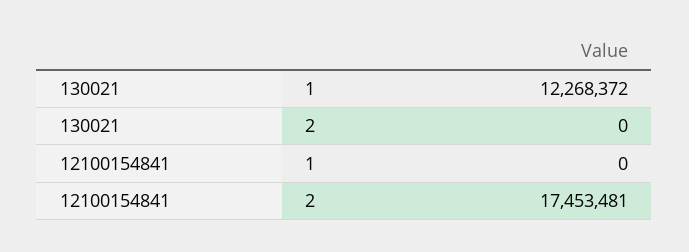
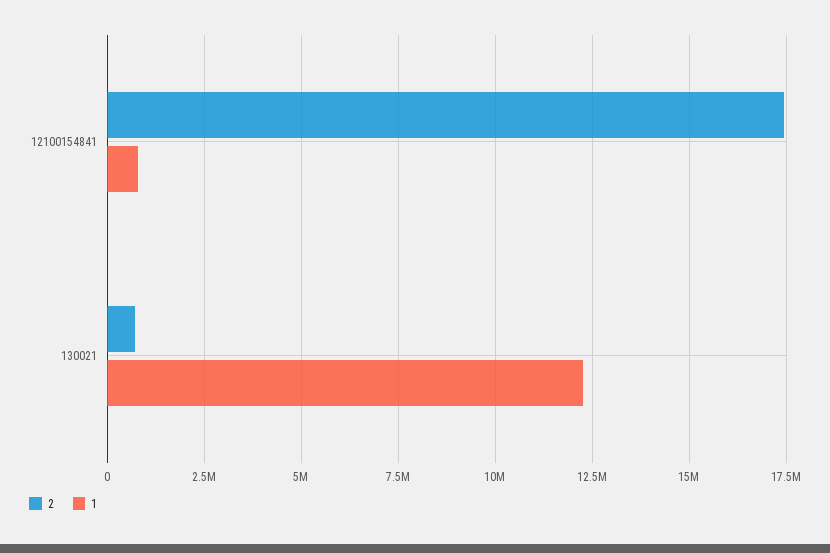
  {
    "1": {
      "130021": 12268372,
-     "12100154841": 0
+     "12100154841": 750000
    },
    "2": {
-     "130021": 0,
+     "130021": 750000,
      "12100154841": 17453481
    }
  }

